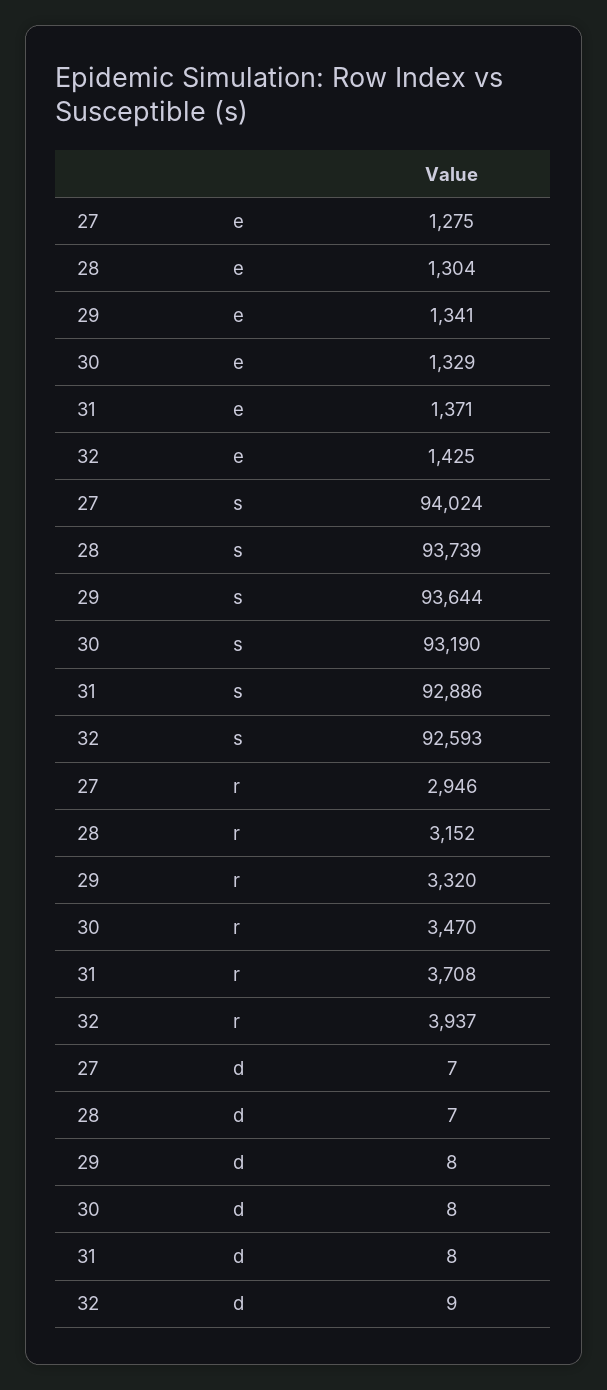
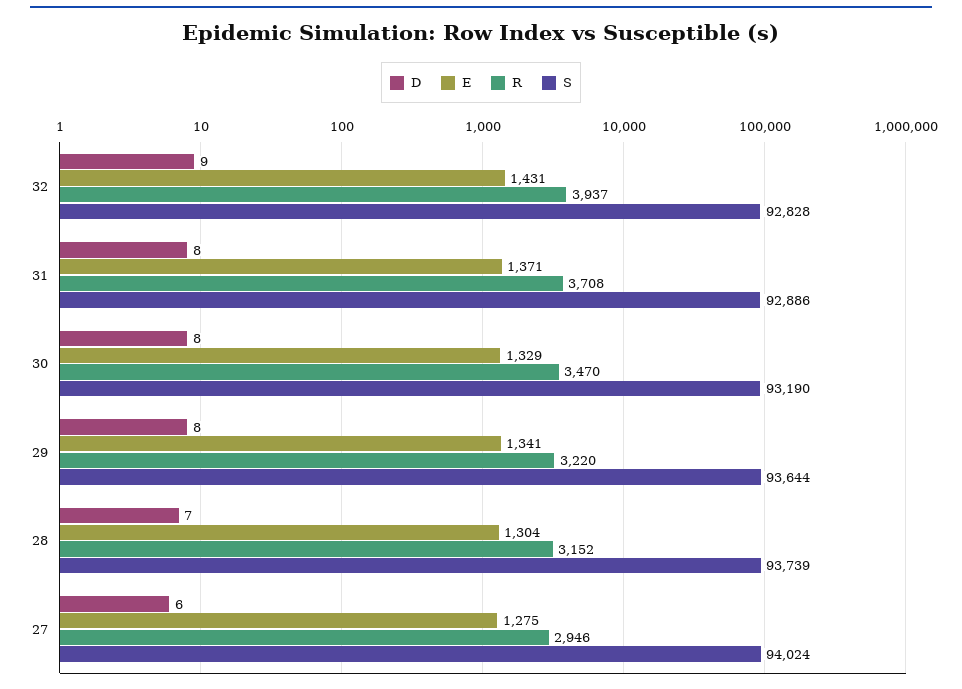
  {
    "e": {
      "27": 1275,
      "28": 1304,
      "29": 1341,
      "30": 1329,
      "31": 1371,
-     "32": 1425
+     "32": 1431
    },
    "s": {
      "27": 94024,
      "28": 93739,
      "29": 93644,
      "30": 93190,
      "31": 92886,
-     "32": 92593
+     "32": 92828
    },
    "r": {
      "27": 2946,
      "28": 3152,
-     "29": 3320,
+     "29": 3220,
      "30": 3470,
      "31": 3708,
      "32": 3937
    },
    "d": {
-     "27": 7,
+     "27": 6,
      "28": 7,
      "29": 8,
      "30": 8,
      "31": 8,
      "32": 9
    }
  }

